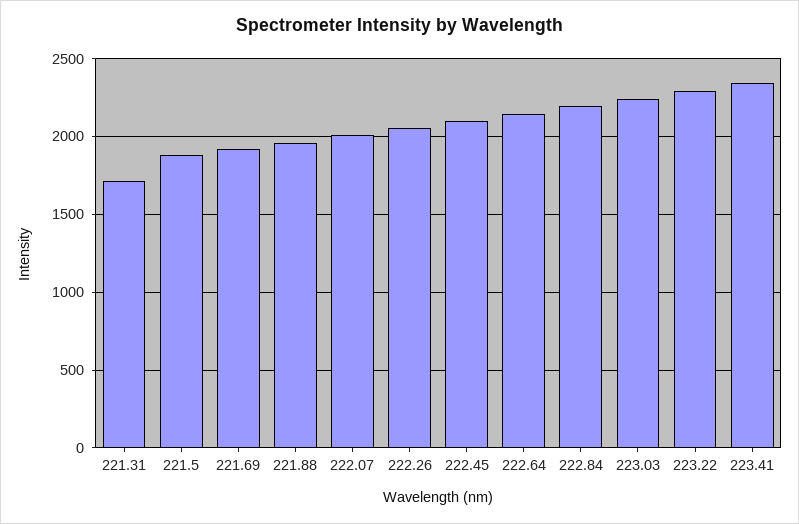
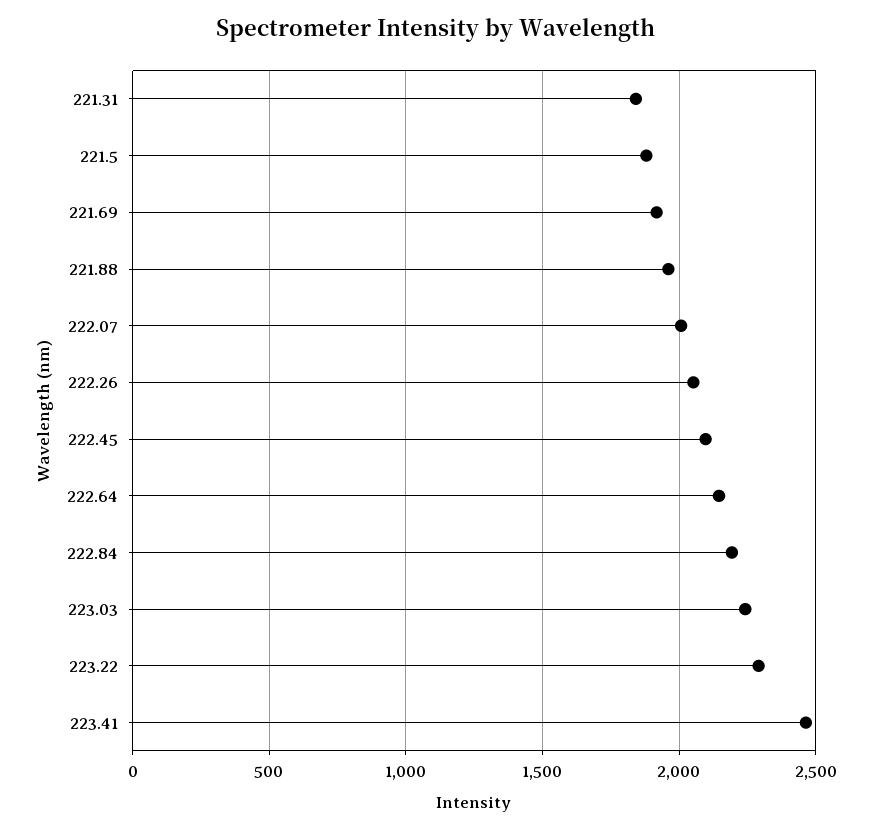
  {
-   "221.31": 1700,
+   "221.31": 1850,
    "221.5": 1900,
    "221.69": 1900,
    "221.88": 1950,
    "222.07": 2000,
    "222.26": 2050,
    "222.45": 2100,
    "222.64": 2150,
    "222.84": 2200,
    "223.03": 2250,
    "223.22": 2300,
-   "223.41": 2350
+   "223.41": 2450
  }

